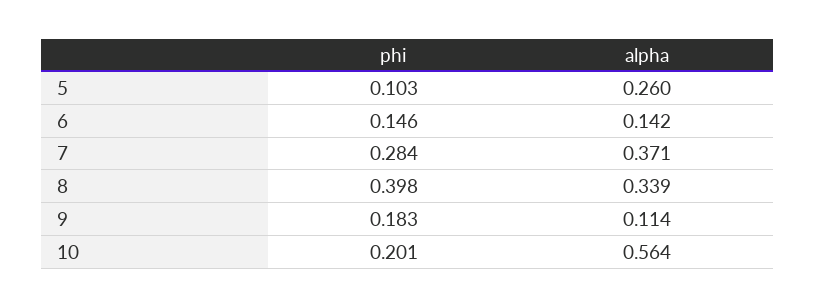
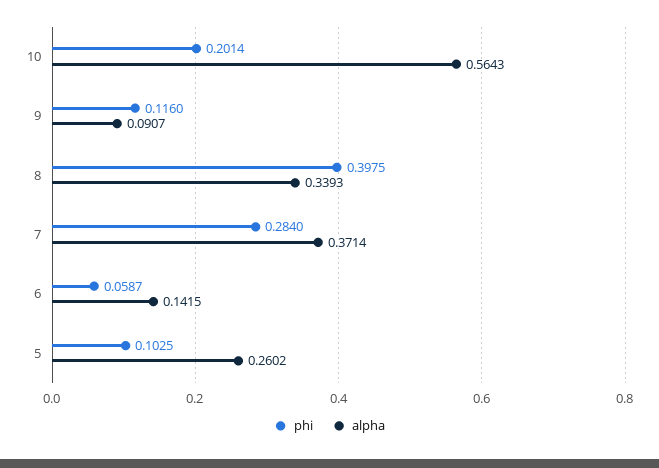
  {
    "phi": {
      "5": 0.1025,
-     "6": 0.146,
+     "6": 0.0587,
      "7": 0.284,
      "8": 0.3975,
-     "9": 0.183,
+     "9": 0.116,
      "10": 0.2014
    },
    "alpha": {
      "5": 0.2602,
      "6": 0.1415,
      "7": 0.3714,
      "8": 0.3393,
-     "9": 0.114,
+     "9": 0.0907,
      "10": 0.5643
    }
  }

